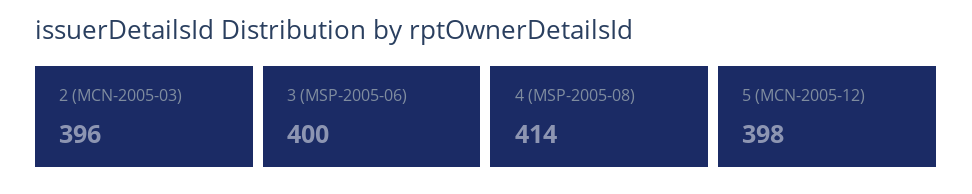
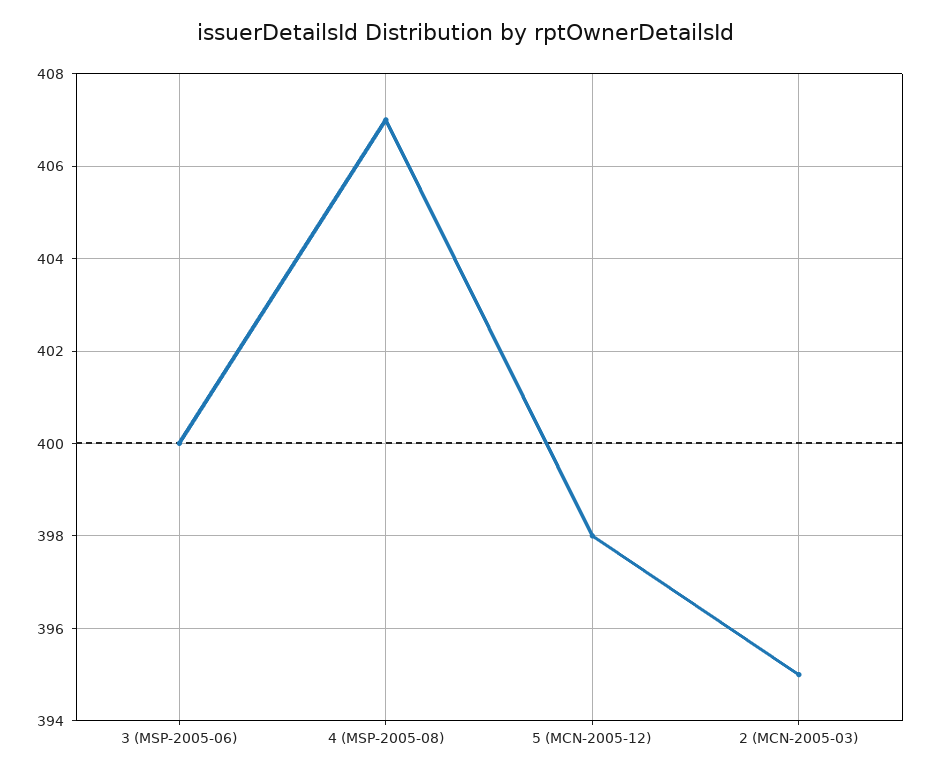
  {
-   "2 (MCN-2005-03)": 396,
+   "2 (MCN-2005-03)": 395,
    "3 (MSP-2005-06)": 400,
-   "4 (MSP-2005-08)": 414,
+   "4 (MSP-2005-08)": 407,
    "5 (MCN-2005-12)": 398
  }

